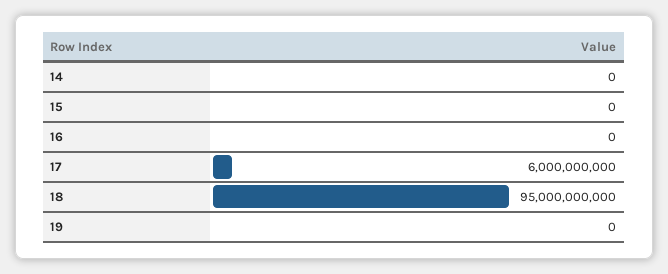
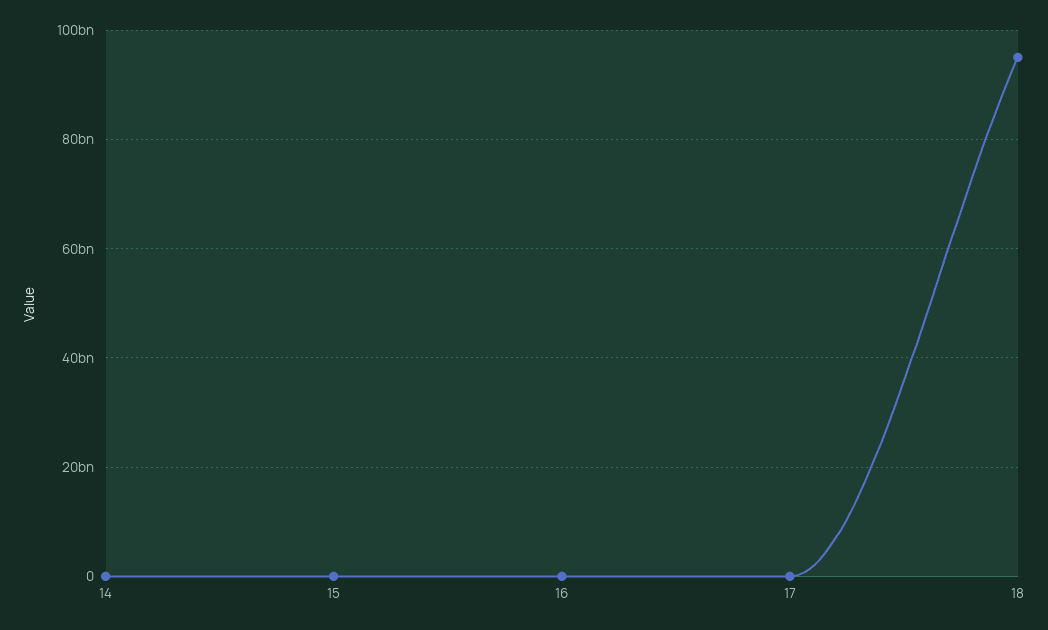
  {
    "14": 0,
    "15": 0,
    "16": 0,
-   "17": 6000000000,
+   "17": 0,
-   "18": 95000000000,
+   "18": 95000000000
-   "19": 0
  }

